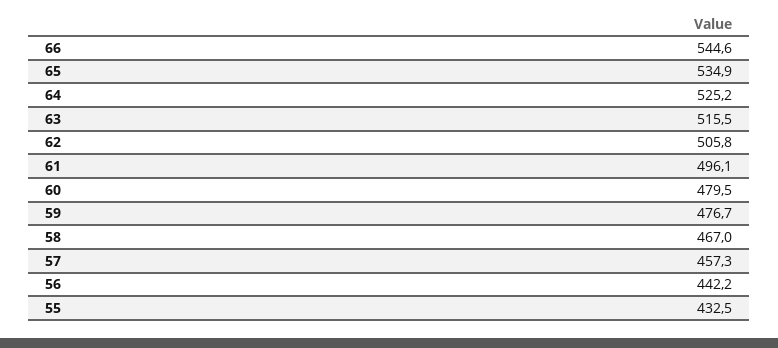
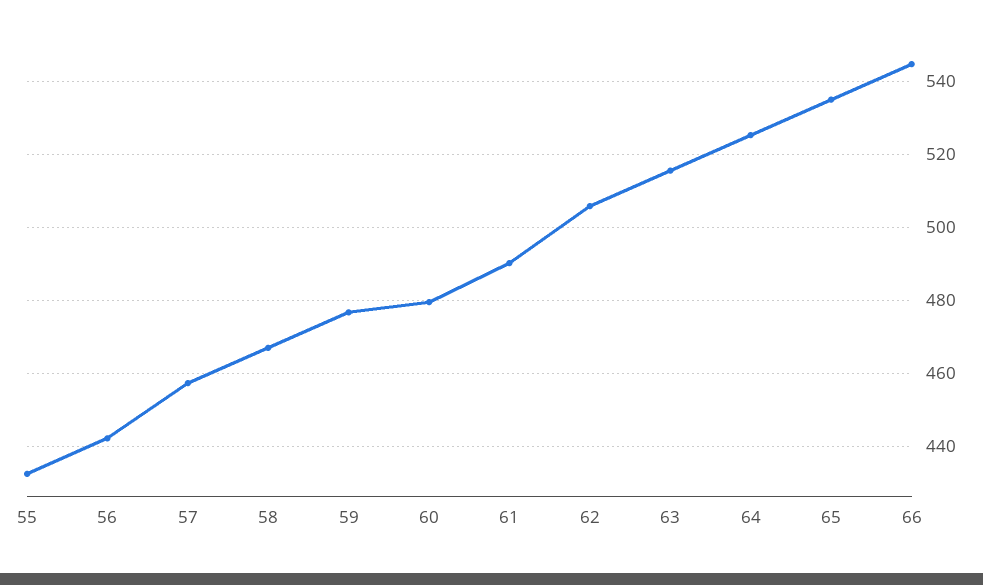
  {
    "66": 544.6,
    "65": 534.9,
    "64": 525.2,
    "63": 515.5,
    "62": 505.8,
-   "61": 496.1,
+   "61": 490,
    "60": 479.5,
    "59": 476.7,
    "58": 467,
    "57": 457.3,
    "56": 442.2,
    "55": 432.5
  }

